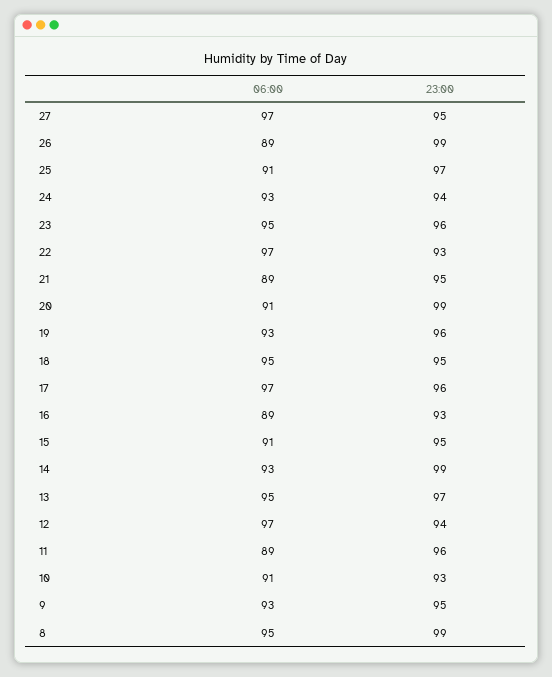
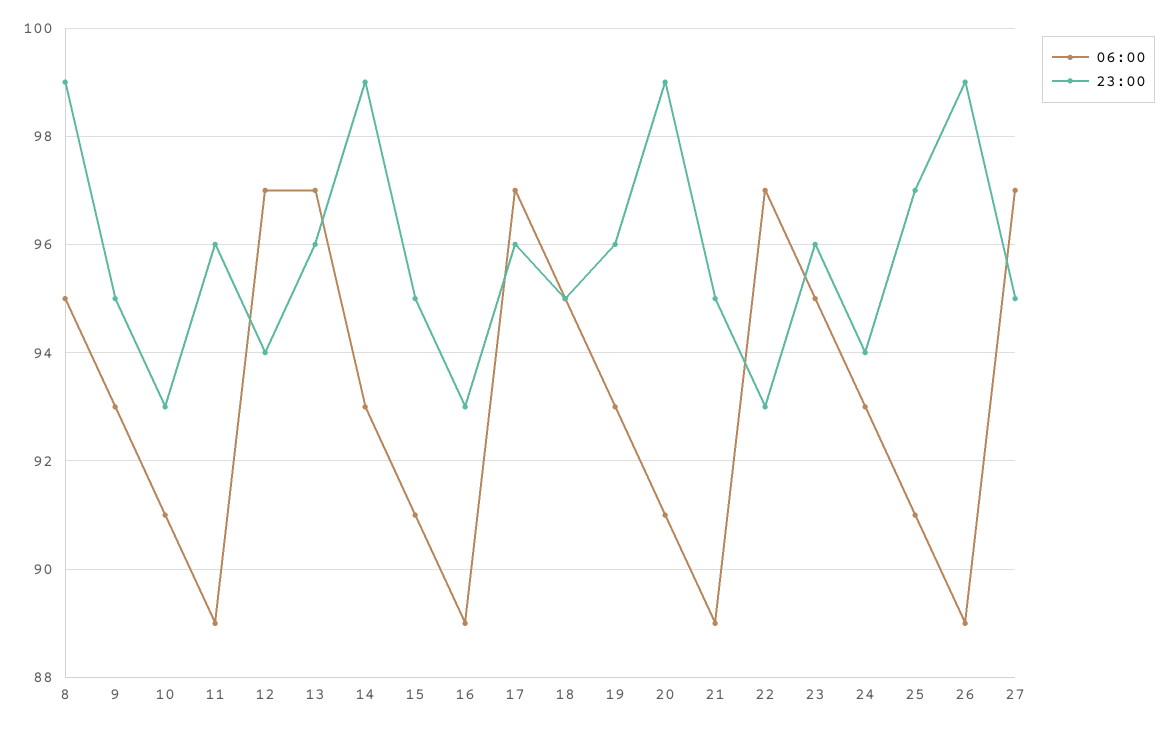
  {
    "06:00": {
      "27": 97,
      "26": 89,
      "25": 91,
      "24": 93,
      "23": 95,
      "22": 97,
      "21": 89,
      "20": 91,
      "19": 93,
      "18": 95,
      "17": 97,
      "16": 89,
      "15": 91,
      "14": 93,
-     "13": 95,
+     "13": 97,
      "12": 97,
      "11": 89,
      "10": 91,
      "9": 93,
      "8": 95
    },
    "23:00": {
      "27": 95,
      "26": 99,
      "25": 97,
      "24": 94,
      "23": 96,
      "22": 93,
      "21": 95,
      "20": 99,
      "19": 96,
      "18": 95,
      "17": 96,
      "16": 93,
      "15": 95,
      "14": 99,
-     "13": 97,
+     "13": 96,
      "12": 94,
      "11": 96,
      "10": 93,
      "9": 95,
      "8": 99
    }
  }

